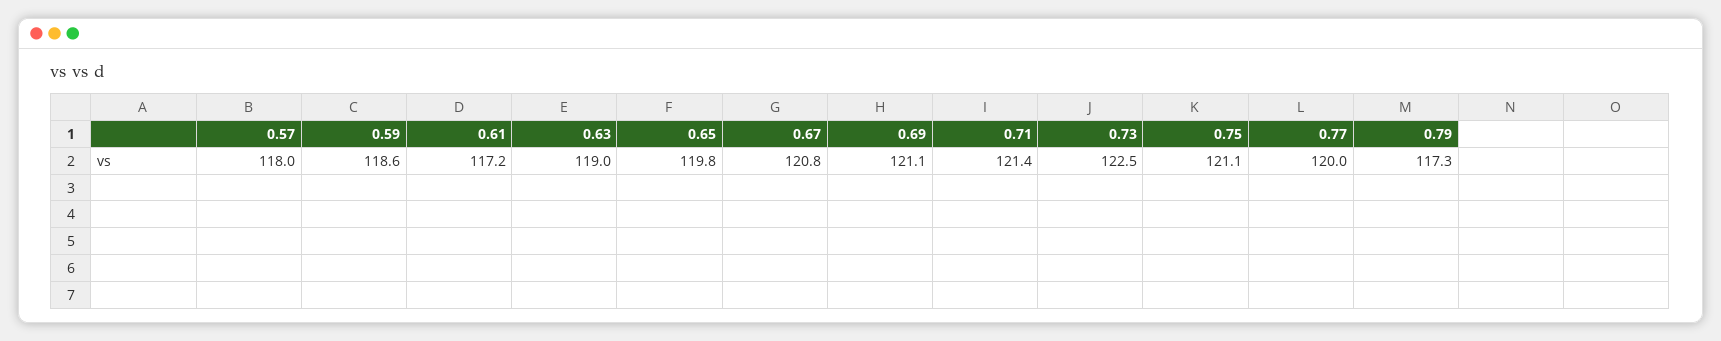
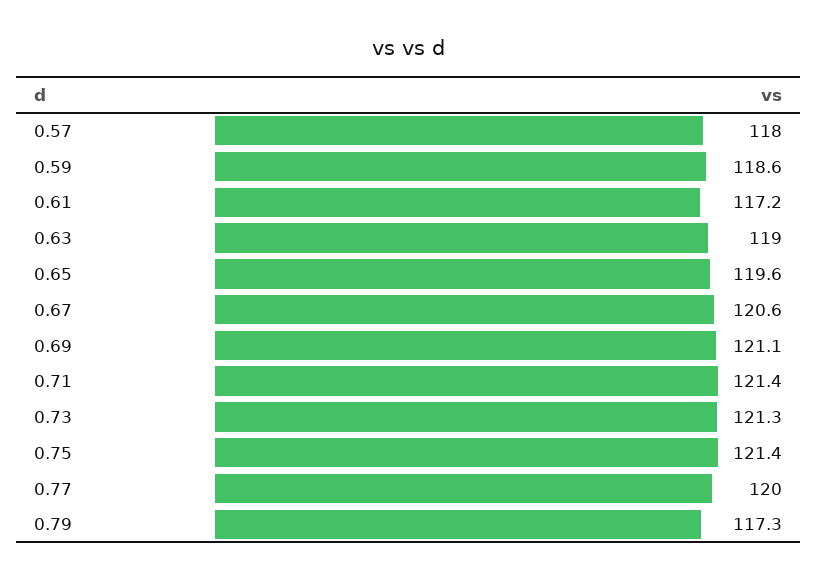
  {
    "0.57": 118,
    "0.59": 118.6,
    "0.61": 117.2,
    "0.63": 119,
-   "0.65": 119.8,
+   "0.65": 119.6,
-   "0.67": 120.8,
+   "0.67": 120.6,
    "0.69": 121.1,
    "0.71": 121.4,
-   "0.73": 122.5,
+   "0.73": 121.3,
-   "0.75": 121.1,
+   "0.75": 121.4,
    "0.77": 120,
    "0.79": 117.3
  }

